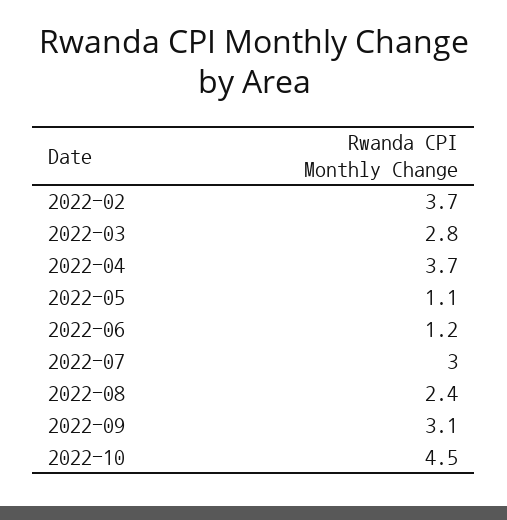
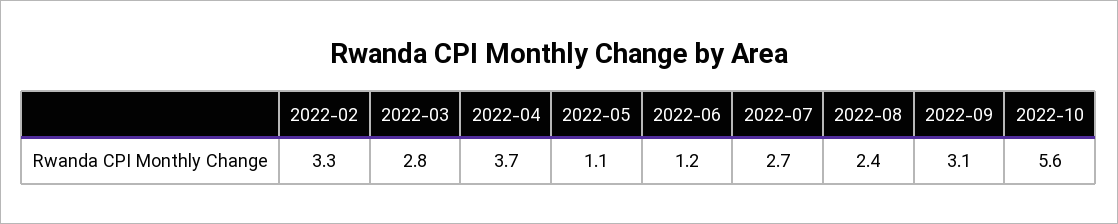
  {
-   "2022-02": 3.7,
+   "2022-02": 3.3,
    "2022-03": 2.8,
    "2022-04": 3.7,
    "2022-05": 1.1,
    "2022-06": 1.2,
-   "2022-07": 3,
+   "2022-07": 2.7,
    "2022-08": 2.4,
    "2022-09": 3.1,
-   "2022-10": 4.5
+   "2022-10": 5.6
  }

